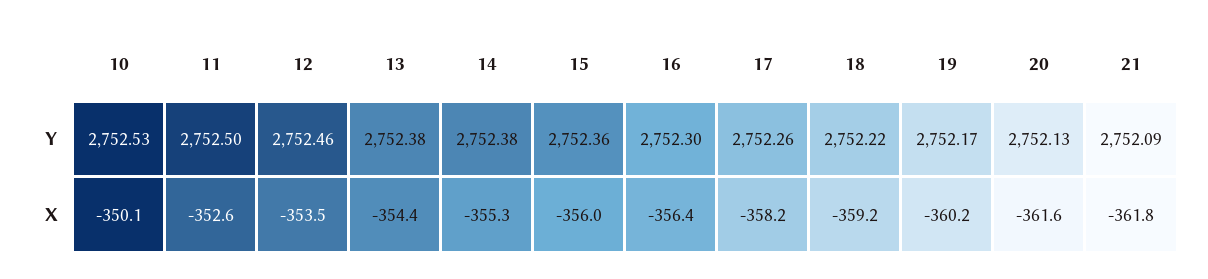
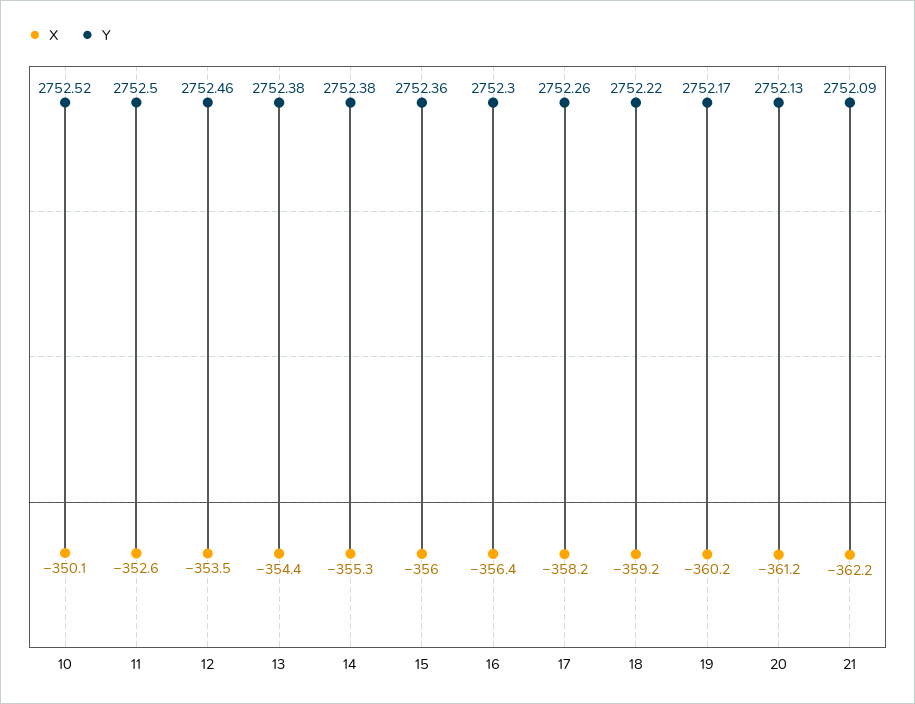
  {
    "Y": {
-     "10": 2752.53,
+     "10": 2752.52,
      "11": 2752.5,
      "12": 2752.46,
      "13": 2752.38,
      "14": 2752.38,
      "15": 2752.36,
      "16": 2752.3,
      "17": 2752.26,
      "18": 2752.22,
      "19": 2752.17,
      "20": 2752.13,
      "21": 2752.09
    },
    "X": {
      "10": -350.1,
      "11": -352.6,
      "12": -353.5,
      "13": -354.4,
      "14": -355.3,
      "15": -356,
      "16": -356.4,
      "17": -358.2,
      "18": -359.2,
      "19": -360.2,
-     "20": -361.6,
+     "20": -361.2,
-     "21": -361.8
+     "21": -362.2
    }
  }

